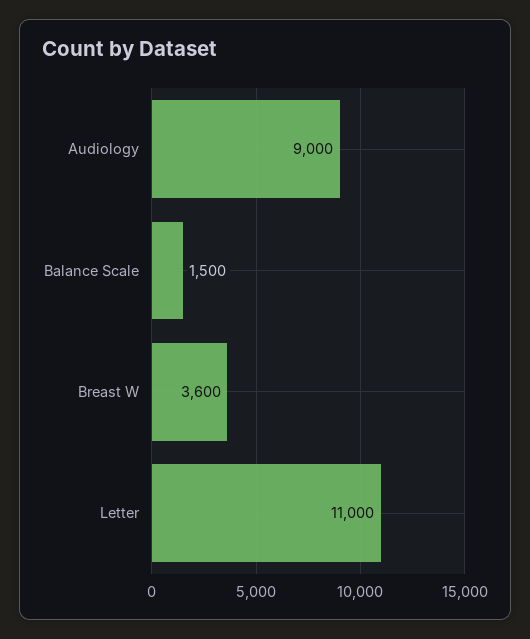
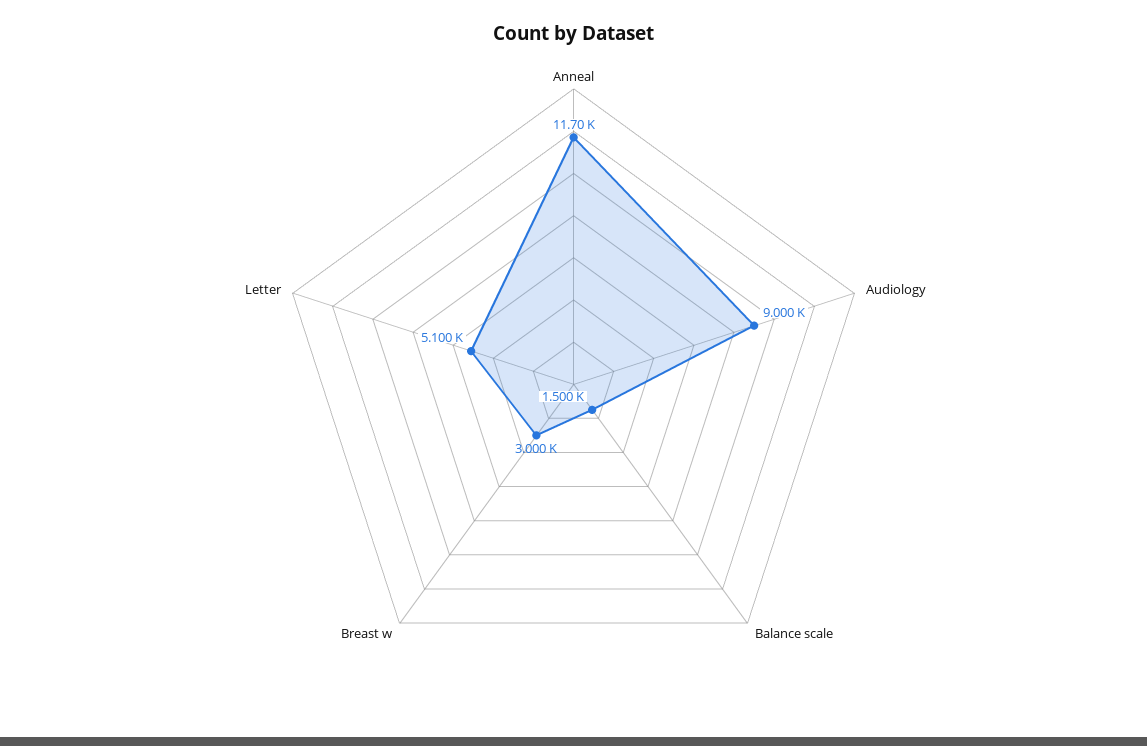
  {
    "Audiology": 9000,
    "Balance Scale": 1500,
-   "Breast W": 3600,
+   "Breast W": 3000,
-   "Letter": 11000
+   "Letter": 5100,
+   "Anneal": 11700
  }

